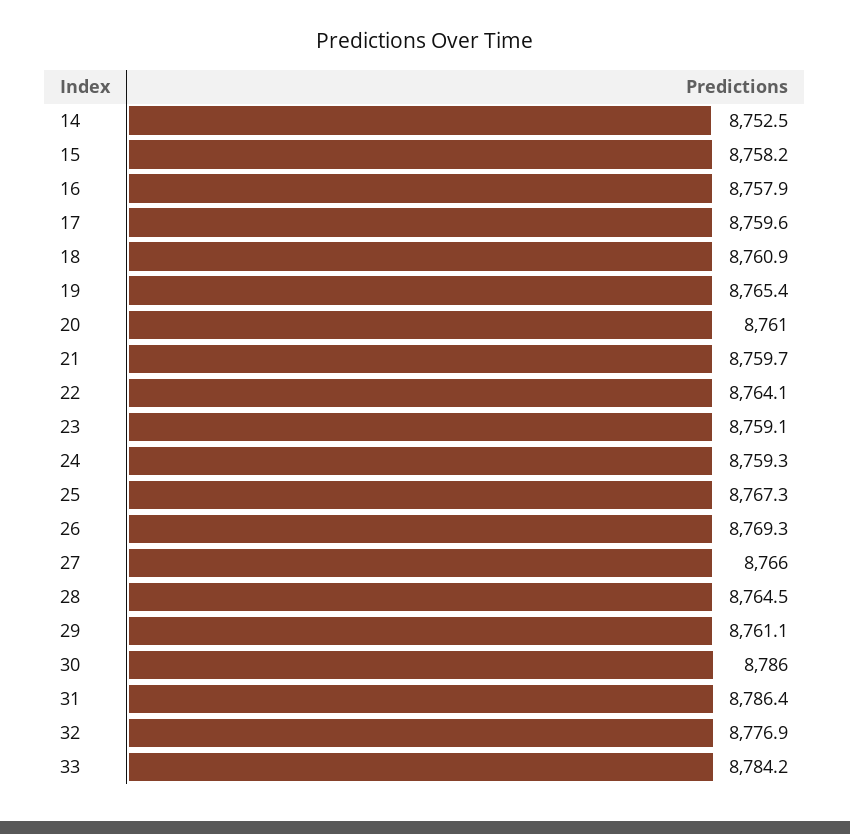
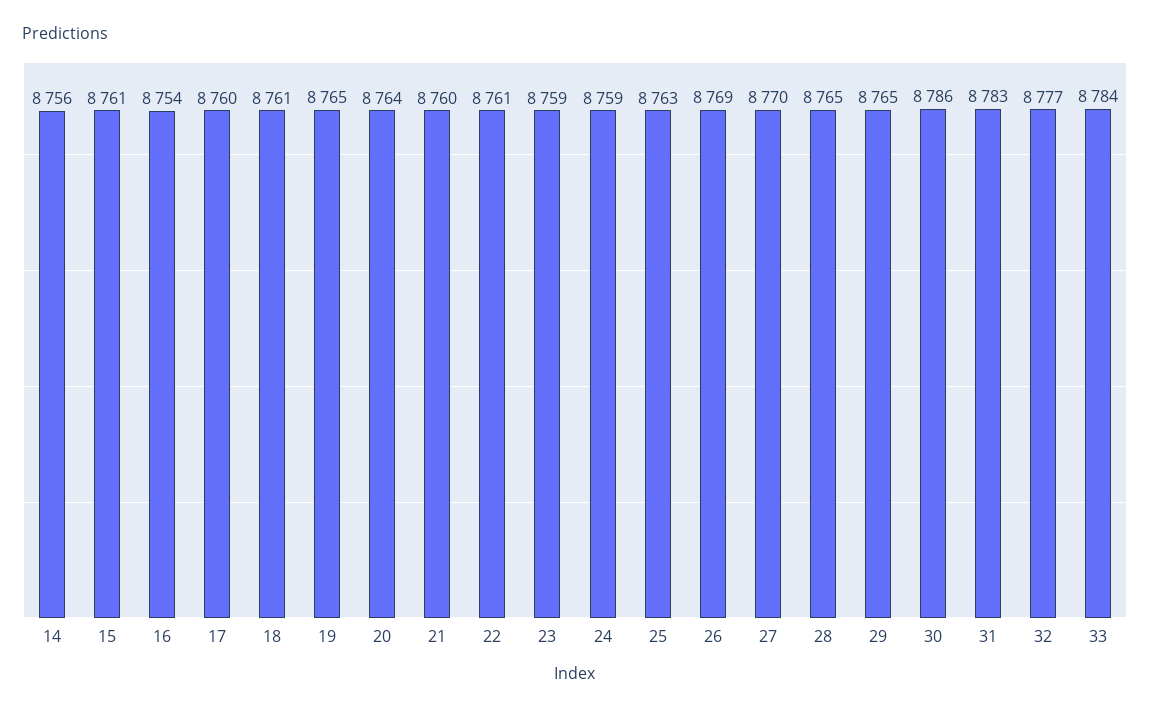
  {
-   "14": 8752.5,
+   "14": 8756,
-   "15": 8758.2,
+   "15": 8761,
-   "16": 8757.9,
+   "16": 8754,
    "17": 8759.6,
    "18": 8760.9,
    "19": 8765.4,
-   "20": 8761,
+   "20": 8764,
    "21": 8759.7,
-   "22": 8764.1,
+   "22": 8761,
    "23": 8759.1,
    "24": 8759.3,
-   "25": 8767.3,
+   "25": 8763,
    "26": 8769.3,
-   "27": 8766,
+   "27": 8770,
    "28": 8764.5,
-   "29": 8761.1,
+   "29": 8765,
    "30": 8786,
-   "31": 8786.4,
+   "31": 8783,
    "32": 8776.9,
    "33": 8784.2
  }

